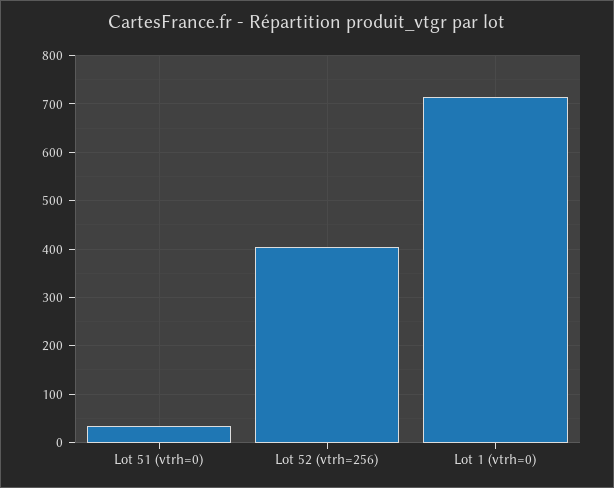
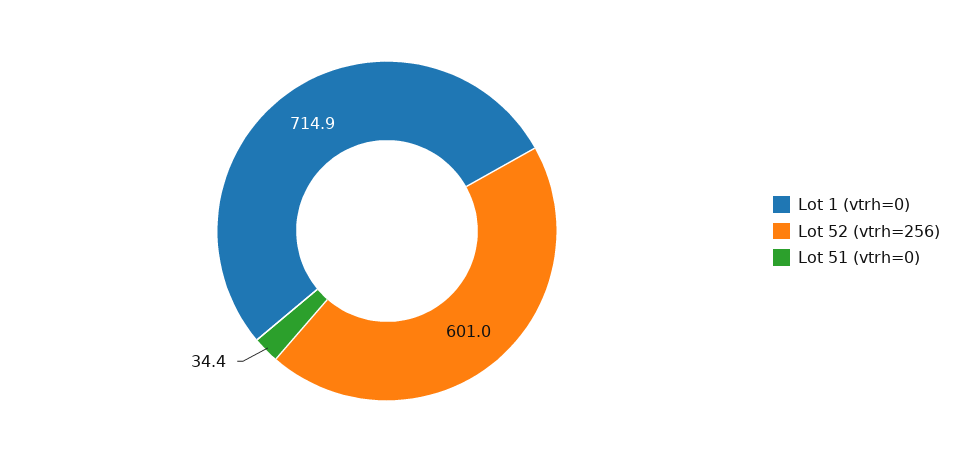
  {
    "Lot 51 (vtrh=0)": 34.4,
-   "Lot 52 (vtrh=256)": 400,
+   "Lot 52 (vtrh=256)": 601,
    "Lot 1 (vtrh=0)": 714.9
  }

